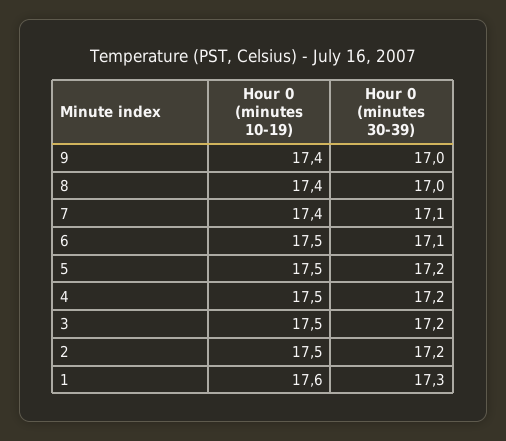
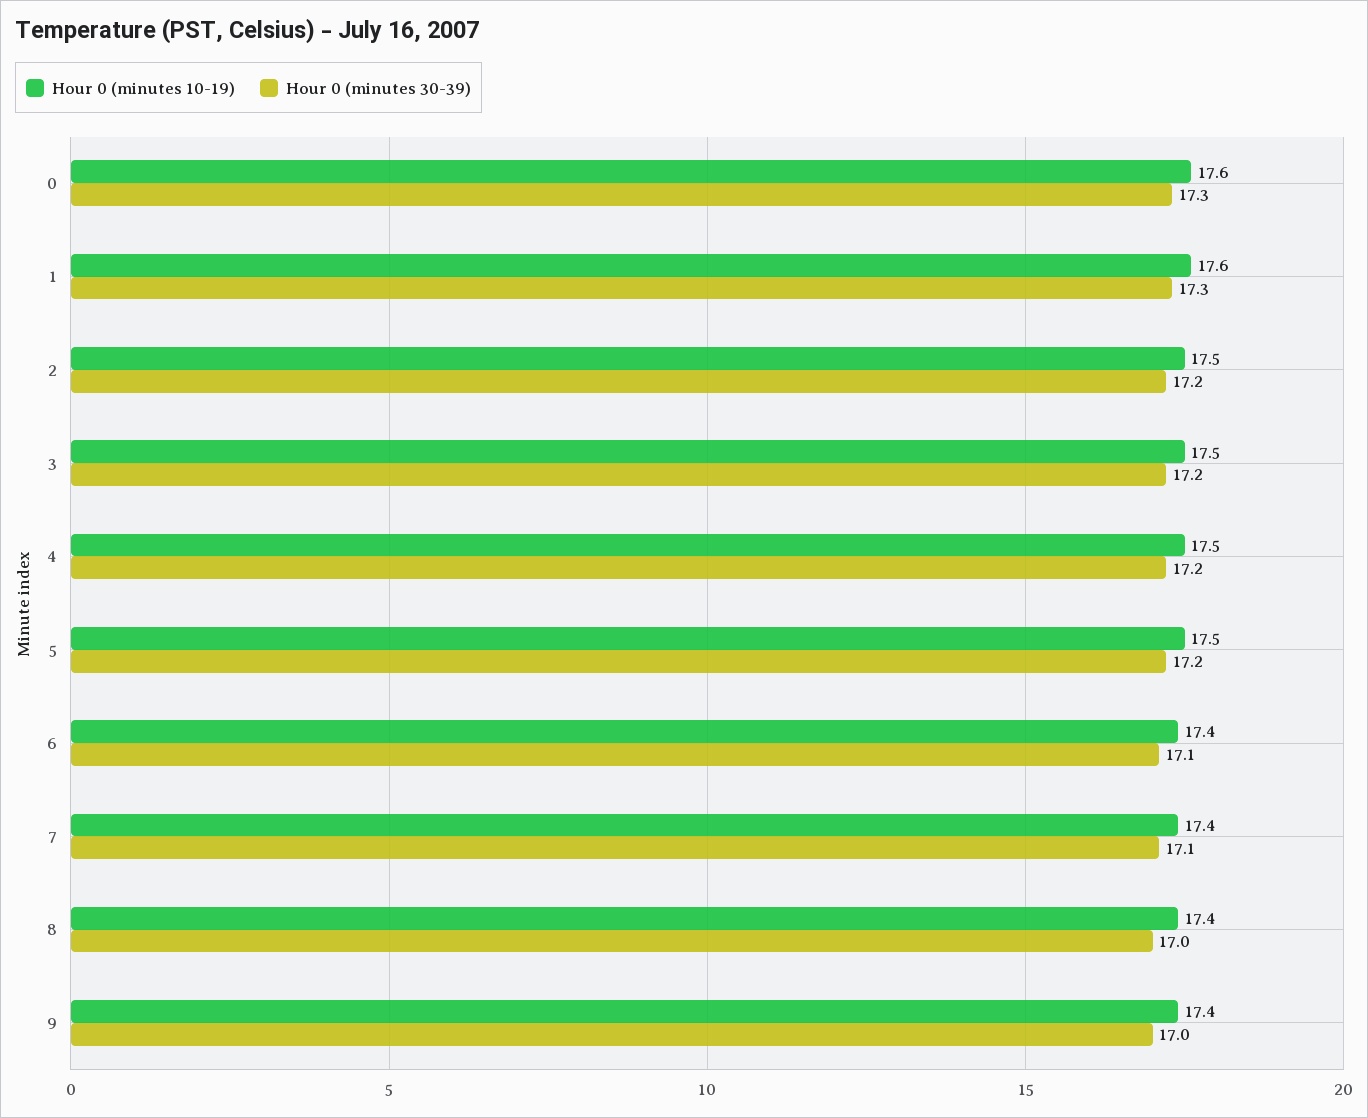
  {
    "Hour 0 (minutes 10-19)": {
      "9": 17.4,
      "8": 17.4,
      "7": 17.4,
-     "6": 17.5,
+     "6": 17.4,
      "5": 17.5,
      "4": 17.5,
      "3": 17.5,
      "2": 17.5,
-     "1": 17.6
+     "1": 17.6,
+     "0": 17.6
    },
    "Hour 0 (minutes 30-39)": {
      "9": 17,
      "8": 17,
      "7": 17.1,
      "6": 17.1,
      "5": 17.2,
      "4": 17.2,
      "3": 17.2,
      "2": 17.2,
-     "1": 17.3
+     "1": 17.3,
+     "0": 17.3
    }
  }

